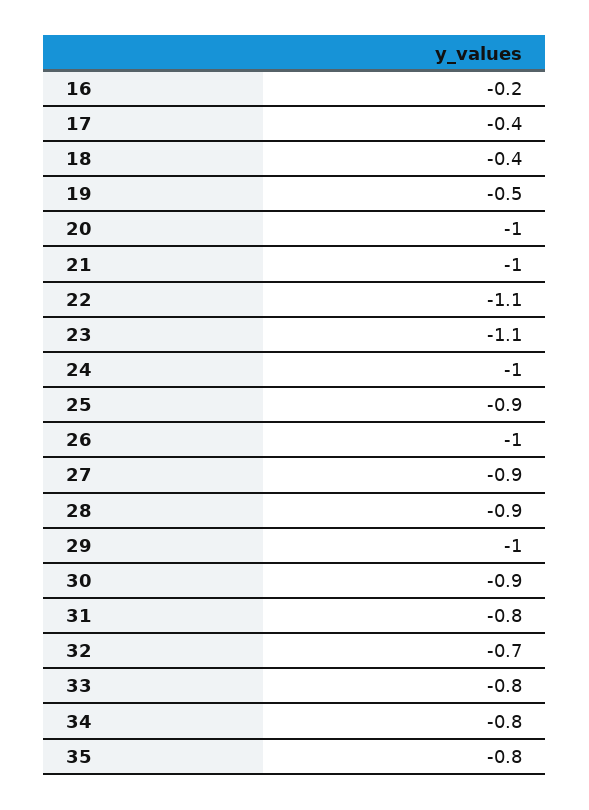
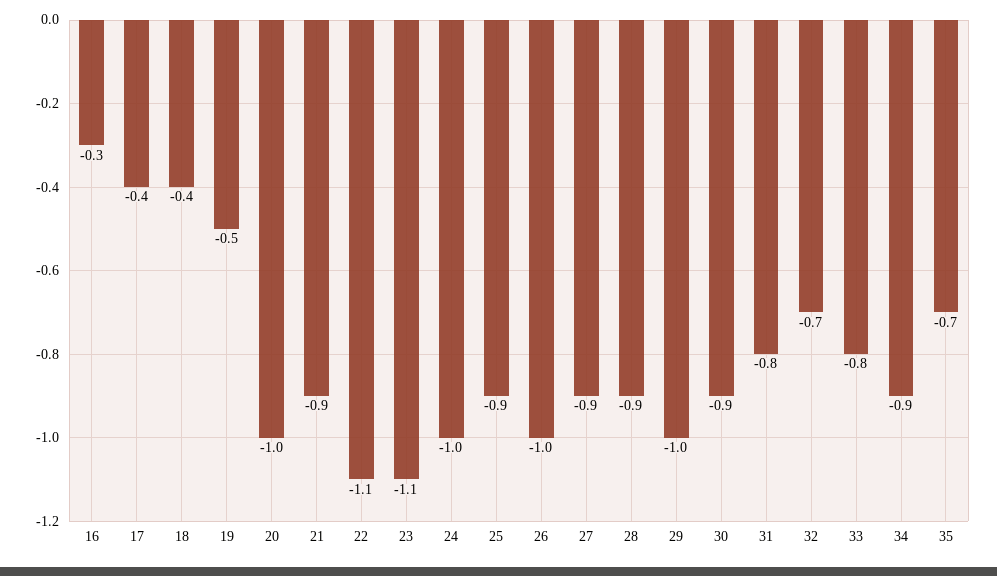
  {
-   "16": -0.2,
+   "16": -0.3,
    "17": -0.4,
    "18": -0.4,
    "19": -0.5,
    "20": -1,
-   "21": -1,
+   "21": -0.9,
    "22": -1.1,
    "23": -1.1,
    "24": -1,
    "25": -0.9,
    "26": -1,
    "27": -0.9,
    "28": -0.9,
    "29": -1,
    "30": -0.9,
    "31": -0.8,
    "32": -0.7,
    "33": -0.8,
-   "34": -0.8,
+   "34": -0.9,
-   "35": -0.8
+   "35": -0.7
  }

